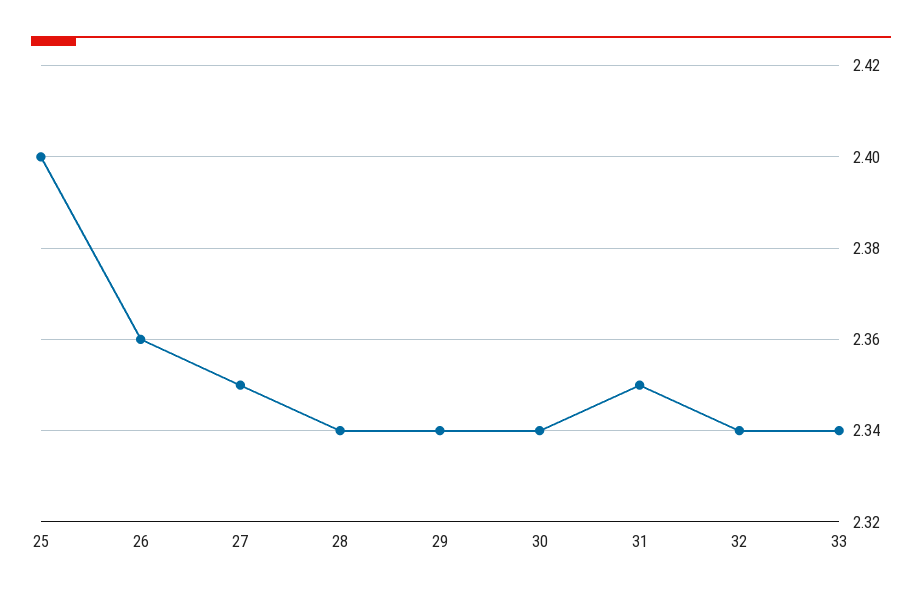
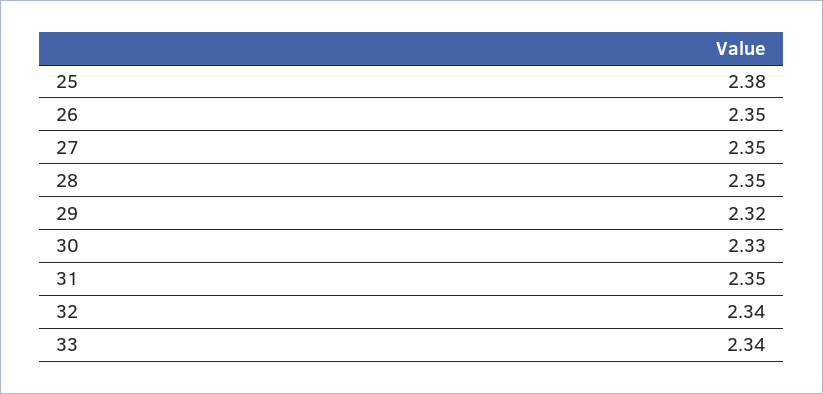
  {
-   "25": 2.4,
+   "25": 2.38,
-   "26": 2.36,
+   "26": 2.35,
    "27": 2.35,
-   "28": 2.34,
+   "28": 2.35,
-   "29": 2.34,
+   "29": 2.32,
-   "30": 2.34,
+   "30": 2.33,
    "31": 2.35,
    "32": 2.34,
    "33": 2.34
  }

